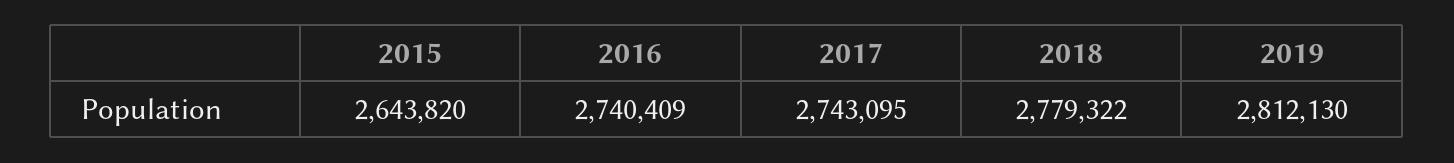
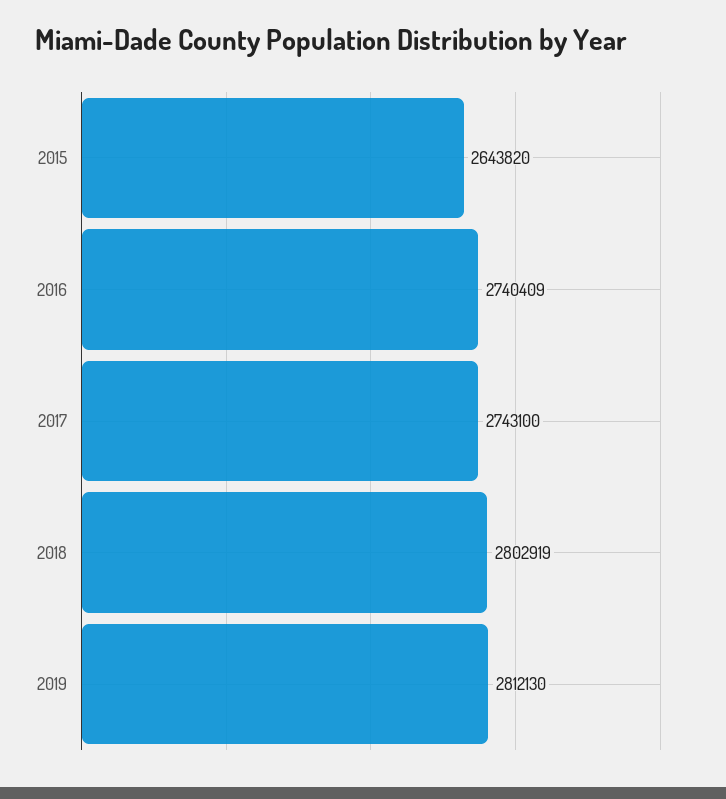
  {
    "2015": 2643820,
    "2016": 2740409,
-   "2017": 2743095,
+   "2017": 2743100,
-   "2018": 2779322,
+   "2018": 2802919,
    "2019": 2812130
  }

